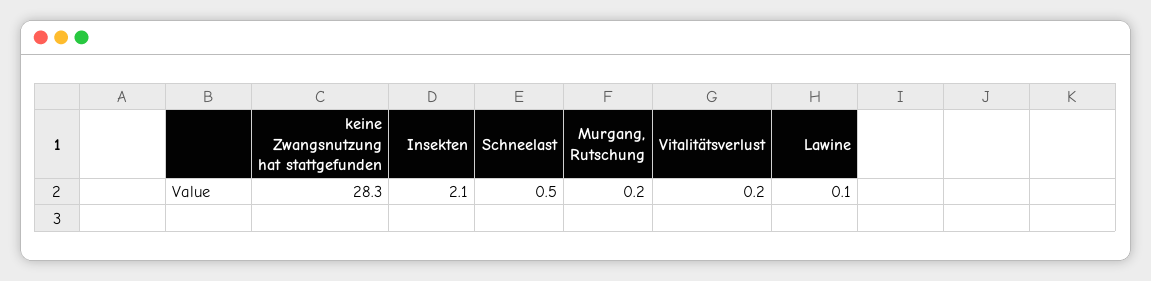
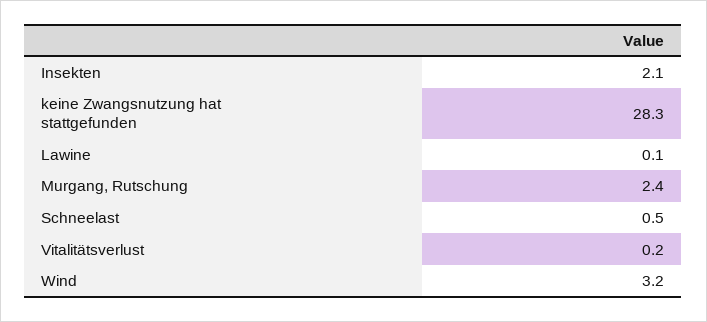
  {
    "keine Zwangsnutzung hat stattgefunden": 28.3,
    "Insekten": 2.1,
    "Schneelast": 0.5,
-   "Murgang, Rutschung": 0.2,
+   "Murgang, Rutschung": 2.4,
    "Vitalitätsverlust": 0.2,
-   "Lawine": 0.1
+   "Lawine": 0.1,
+   "Wind": 3.2
  }

